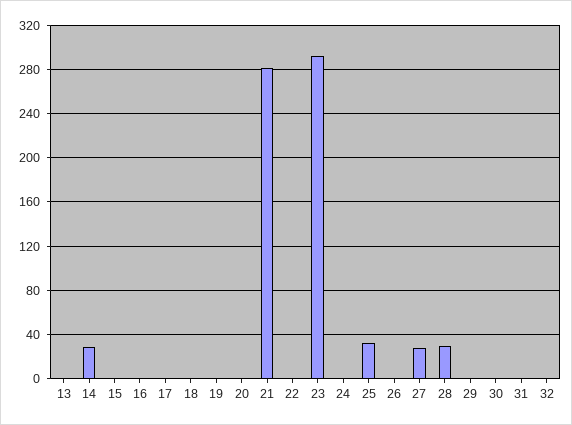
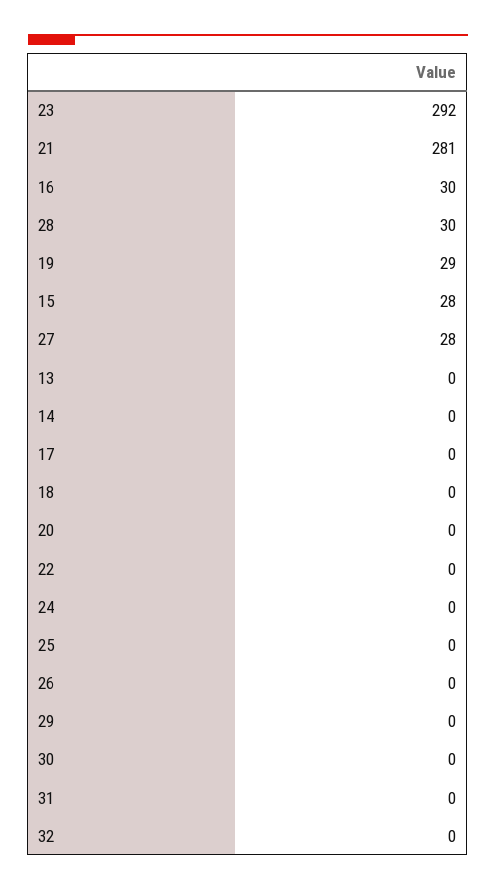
  {
    "13": 0,
-   "14": 30,
+   "14": 0,
-   "15": 0,
+   "15": 28,
-   "16": 0,
+   "16": 30,
    "17": 0,
    "18": 0,
-   "19": 0,
+   "19": 29,
    "20": 0,
    "21": 281,
    "22": 0,
    "23": 292,
    "24": 0,
-   "25": 30,
+   "25": 0,
    "26": 0,
    "27": 28,
    "28": 30,
    "29": 0,
    "30": 0,
    "31": 0,
    "32": 0
  }

